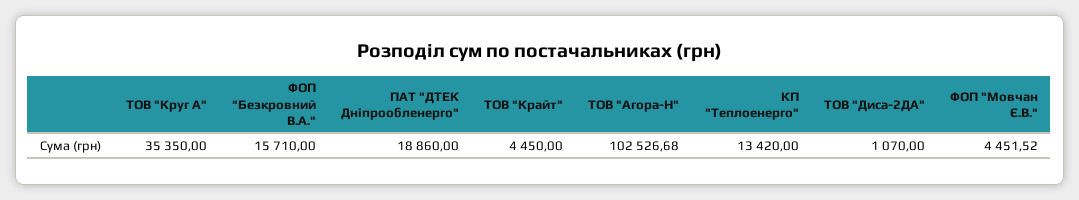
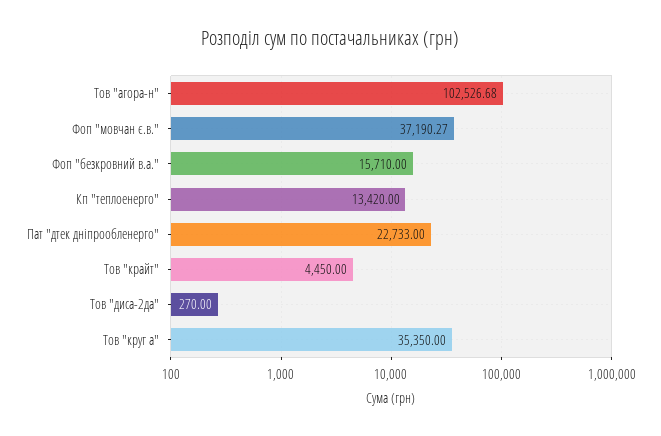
  {
    "ТОВ \"Круг А\"": 35350,
    "ФОП \"Безкровний В.А.\"": 15710,
-   "ПАТ \"ДТЕК Дніпрообленерго\"": 18860,
+   "ПАТ \"ДТЕК Дніпрообленерго\"": 22733,
    "ТОВ \"Крайт\"": 4450,
    "ТОВ \"Агора-Н\"": 102526.68,
    "КП \"Теплоенерго\"": 13420,
-   "ТОВ \"Диса-2ДА\"": 1070,
+   "ТОВ \"Диса-2ДА\"": 270,
-   "ФОП \"Мовчан Є.В.\"": 4451.52
+   "ФОП \"Мовчан Є.В.\"": 37190.27
  }

